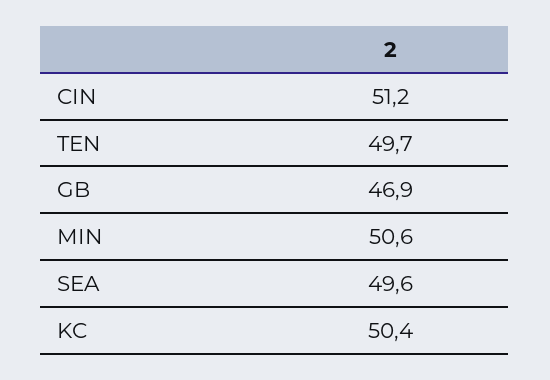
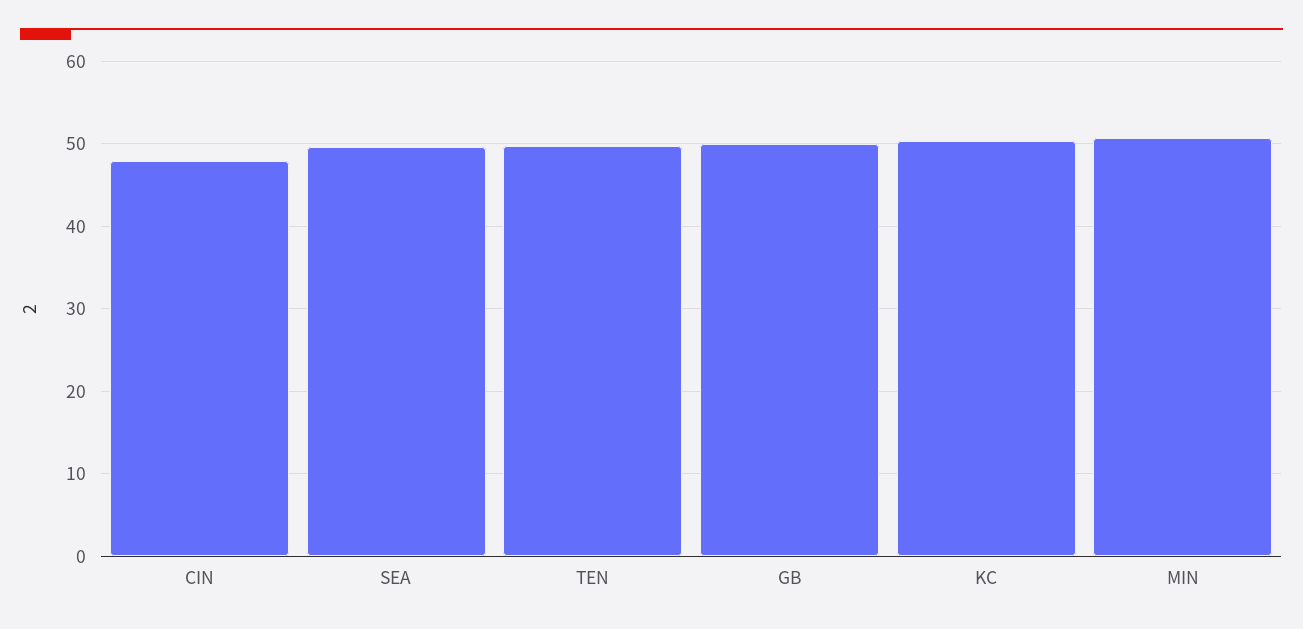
  {
-   "CIN": 51.2,
+   "CIN": 48,
    "TEN": 49.7,
-   "GB": 46.9,
+   "GB": 50,
    "MIN": 50.6,
    "SEA": 49.6,
    "KC": 50.4
  }

